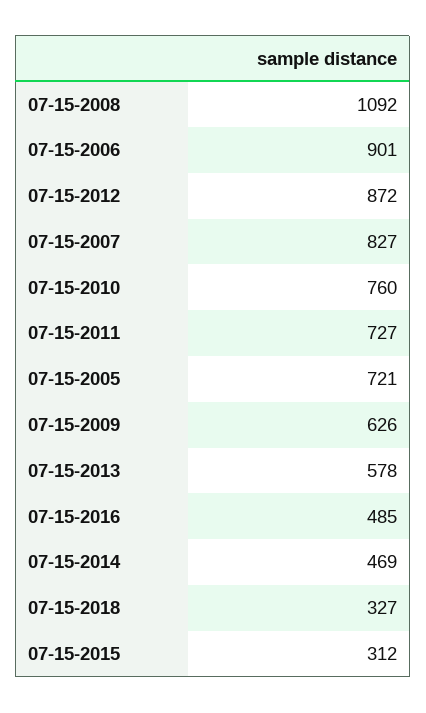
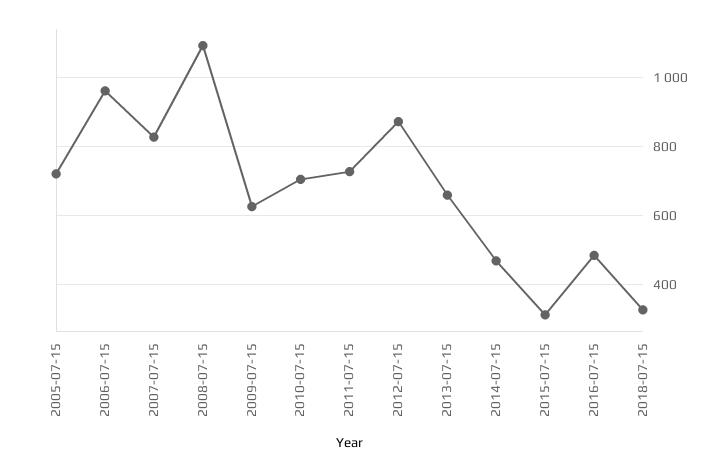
  {
    "07-15-2008": 1092,
-   "07-15-2006": 901,
+   "07-15-2006": 960,
    "07-15-2012": 872,
    "07-15-2007": 827,
-   "07-15-2010": 760,
+   "07-15-2010": 700,
    "07-15-2011": 727,
    "07-15-2005": 721,
    "07-15-2009": 626,
-   "07-15-2013": 578,
+   "07-15-2013": 660,
    "07-15-2016": 485,
    "07-15-2014": 469,
    "07-15-2018": 327,
    "07-15-2015": 312
  }

